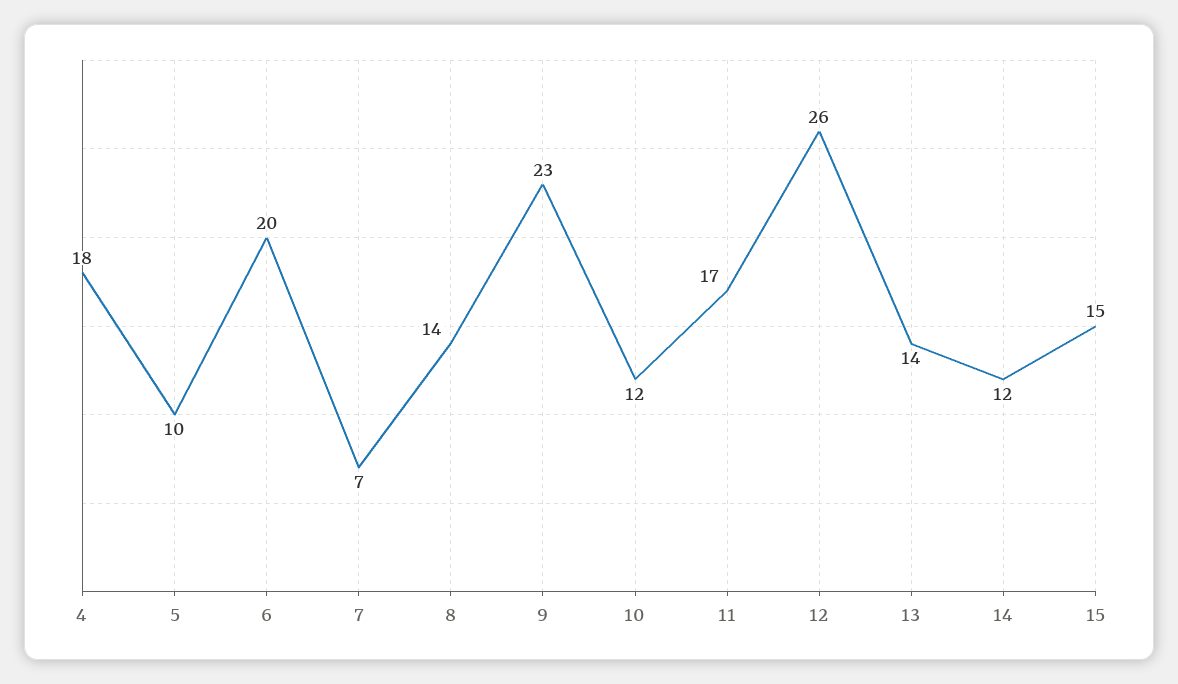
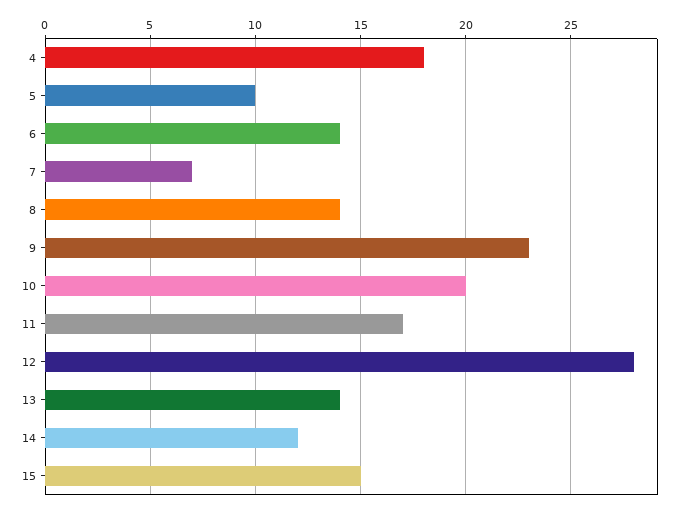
  {
    "4": 18,
    "5": 10,
-   "6": 20,
+   "6": 14,
    "7": 7,
    "8": 14,
    "9": 23,
-   "10": 12,
+   "10": 20,
    "11": 17,
-   "12": 26,
+   "12": 28,
    "13": 14,
    "14": 12,
    "15": 15
  }

